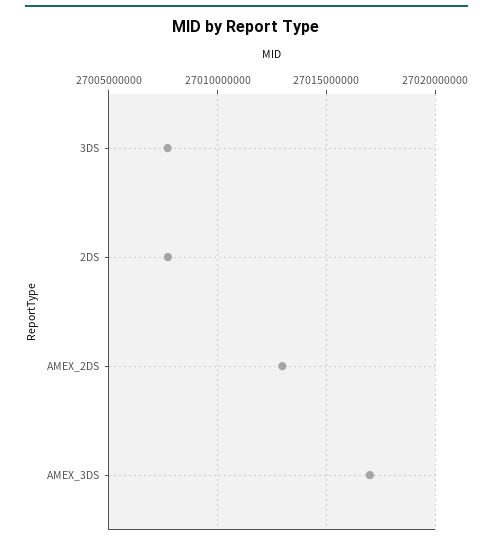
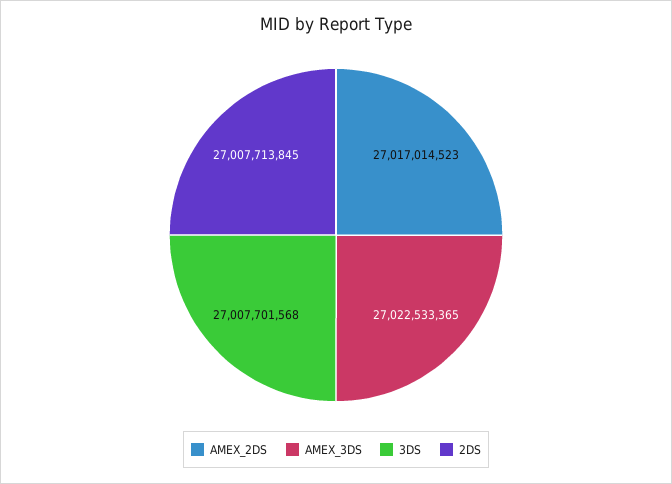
  {
    "3DS": 27007701568,
    "2DS": 27007713845,
-   "AMEX_2DS": 27013000000,
+   "AMEX_2DS": 27017014523,
-   "AMEX_3DS": 27017000000
+   "AMEX_3DS": 27022533365
  }

